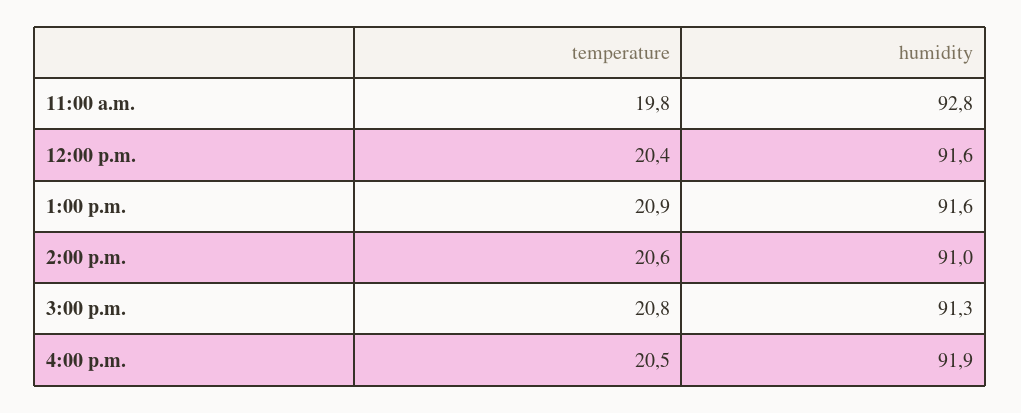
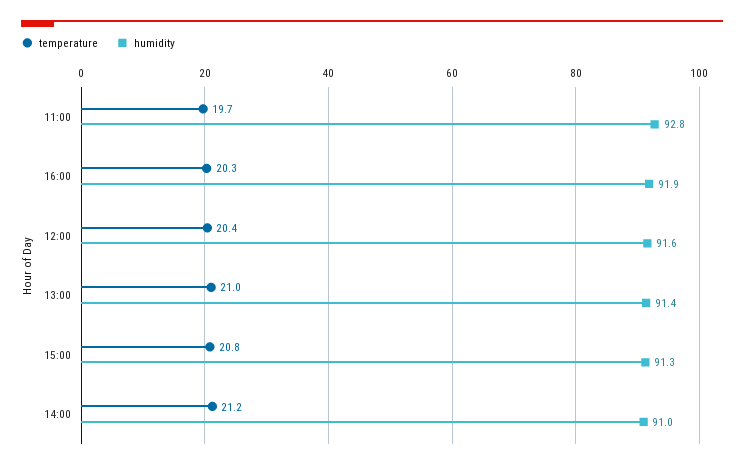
  {
    "temperature": {
-     "11:00 a.m.": 19.8,
+     "11:00 a.m.": 19.7,
      "12:00 p.m.": 20.4,
-     "1:00 p.m.": 20.9,
+     "1:00 p.m.": 21,
-     "2:00 p.m.": 20.6,
+     "2:00 p.m.": 21.2,
      "3:00 p.m.": 20.8,
-     "4:00 p.m.": 20.5
+     "4:00 p.m.": 20.3
    },
    "humidity": {
      "11:00 a.m.": 92.8,
      "12:00 p.m.": 91.6,
-     "1:00 p.m.": 91.6,
+     "1:00 p.m.": 91.4,
      "2:00 p.m.": 91,
      "3:00 p.m.": 91.3,
      "4:00 p.m.": 91.9
    }
  }

